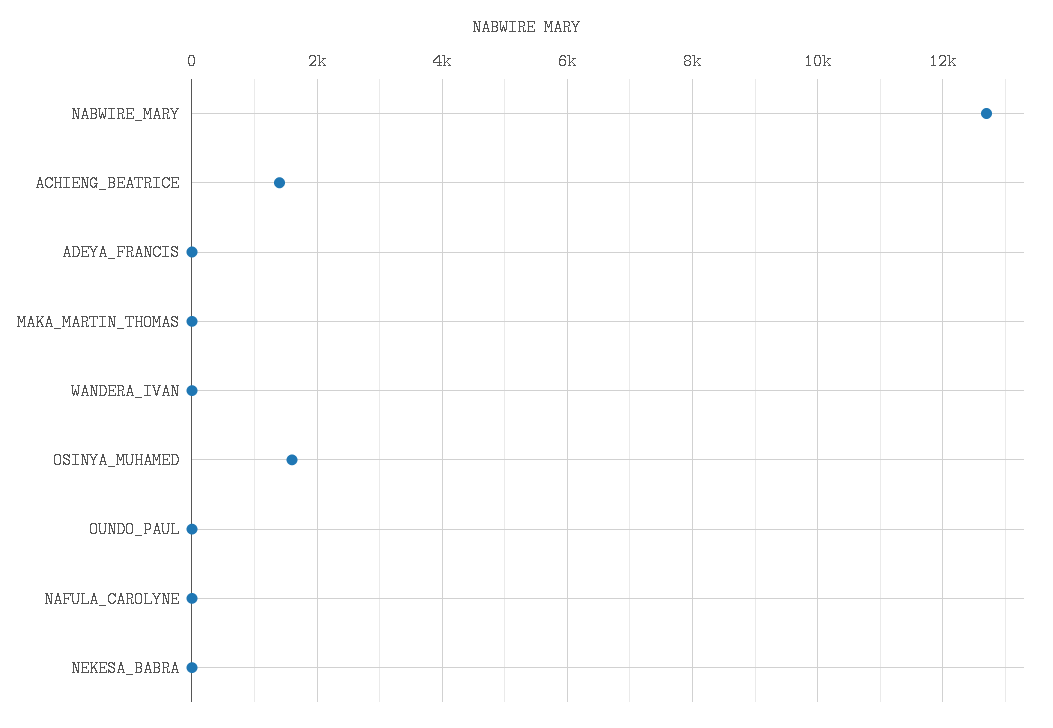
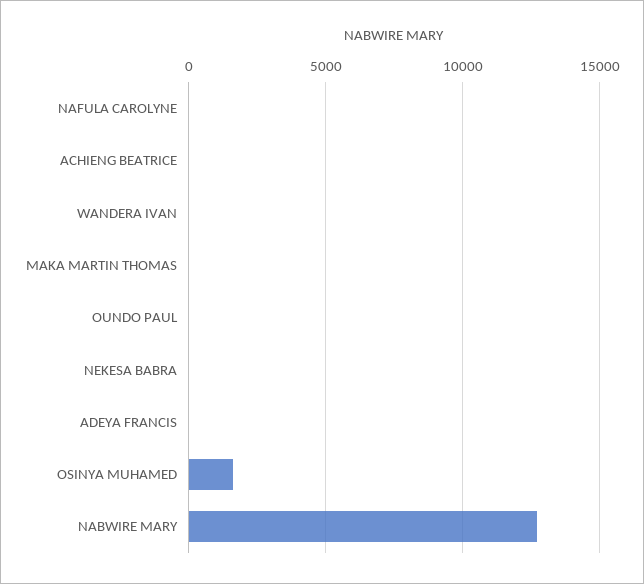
  {
    "NABWIRE_MARY": 12800,
-   "ACHIENG_BEATRICE": 1400,
+   "ACHIENG_BEATRICE": 0,
    "ADEYA_FRANCIS": 0,
    "MAKA_MARTIN_THOMAS": 0,
    "WANDERA_IVAN": 0,
    "OSINYA_MUHAMED": 1600,
    "OUNDO_PAUL": 0,
    "NAFULA_CAROLYNE": 0,
    "NEKESA_BABRA": 0
  }

